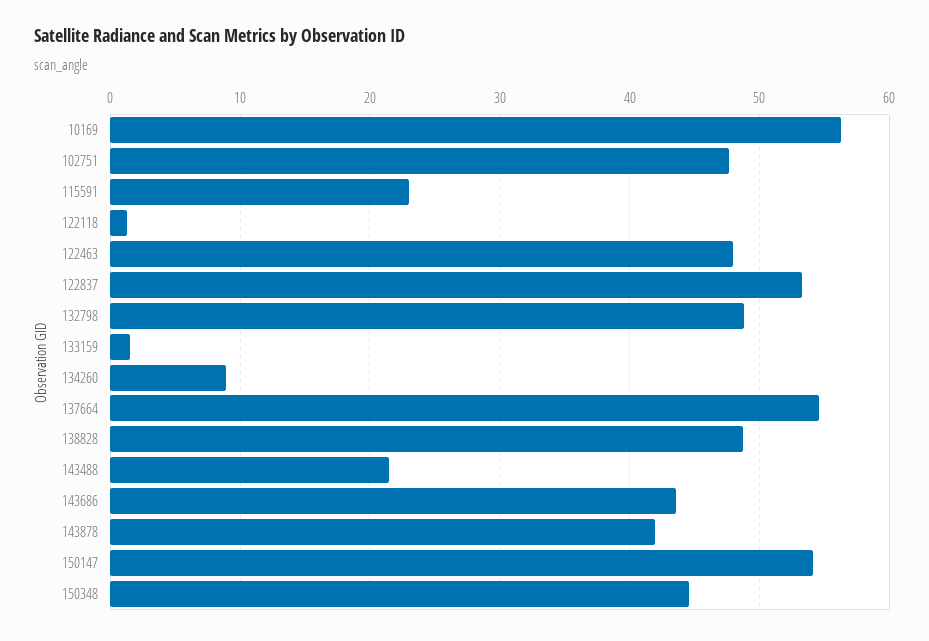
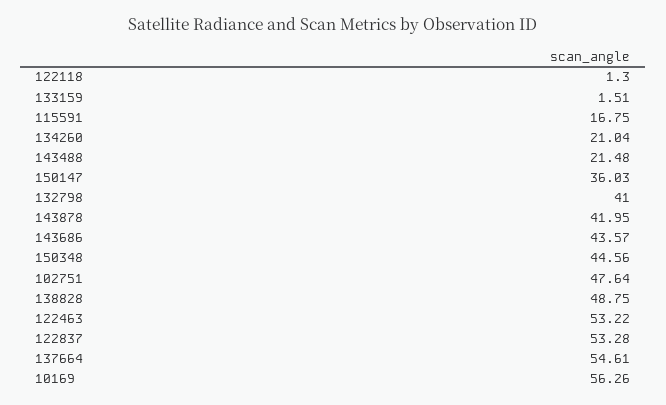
  {
    "10169": 56.26,
    "102751": 47.64,
-   "115591": 23,
+   "115591": 16.75,
    "122118": 1.3,
-   "122463": 48,
+   "122463": 53.22,
    "122837": 53.28,
-   "132798": 49,
+   "132798": 41,
    "133159": 1.51,
-   "134260": 9,
+   "134260": 21.04,
    "137664": 54.61,
    "138828": 48.75,
    "143488": 21.48,
    "143686": 43.57,
    "143878": 41.95,
-   "150147": 54,
+   "150147": 36.03,
    "150348": 44.56
  }

